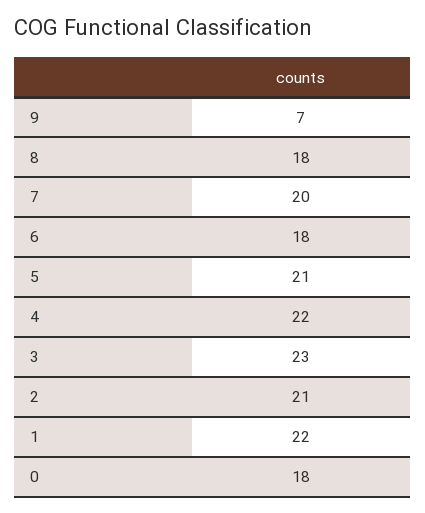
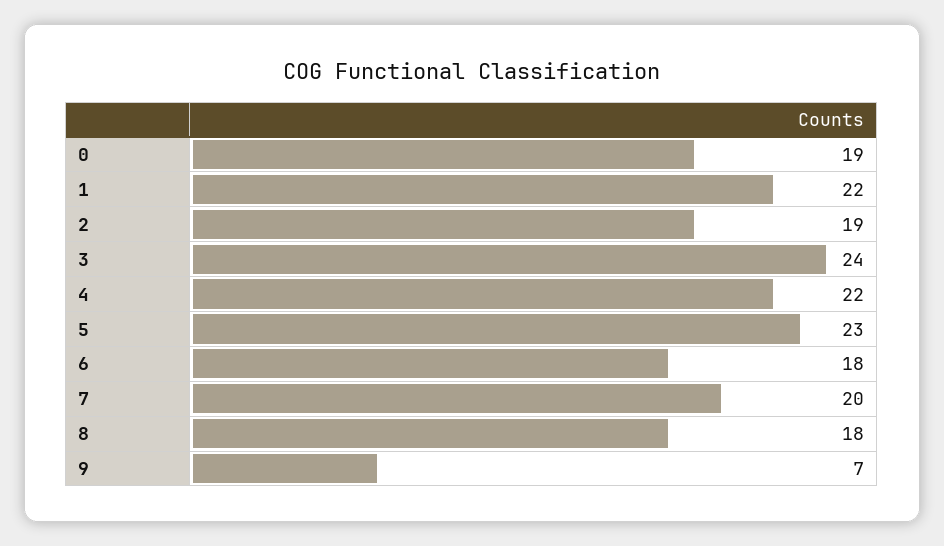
  {
    "9": 7,
    "8": 18,
    "7": 20,
    "6": 18,
-   "5": 21,
+   "5": 23,
    "4": 22,
-   "3": 23,
+   "3": 24,
-   "2": 21,
+   "2": 19,
    "1": 22,
-   "0": 18
+   "0": 19
  }

